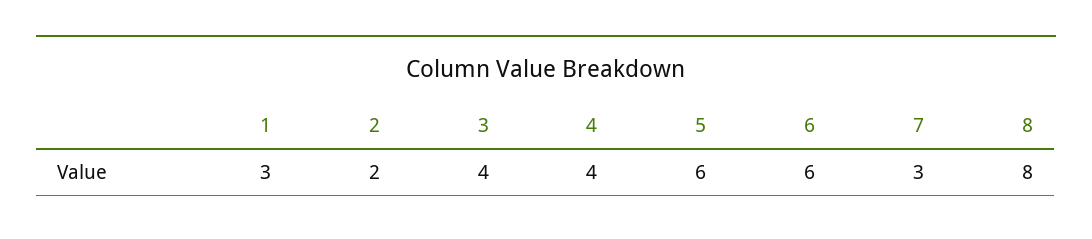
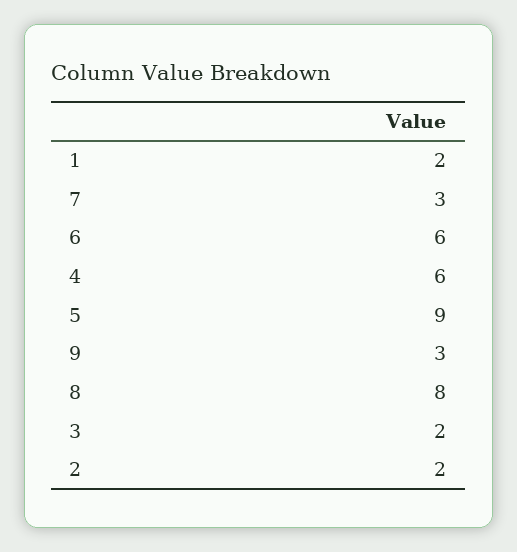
  {
-   "1": 3,
+   "1": 2,
    "2": 2,
-   "3": 4,
+   "3": 2,
-   "4": 4,
+   "4": 6,
-   "5": 6,
+   "5": 9,
    "6": 6,
    "7": 3,
-   "8": 8
+   "8": 8,
+   "9": 3
  }

